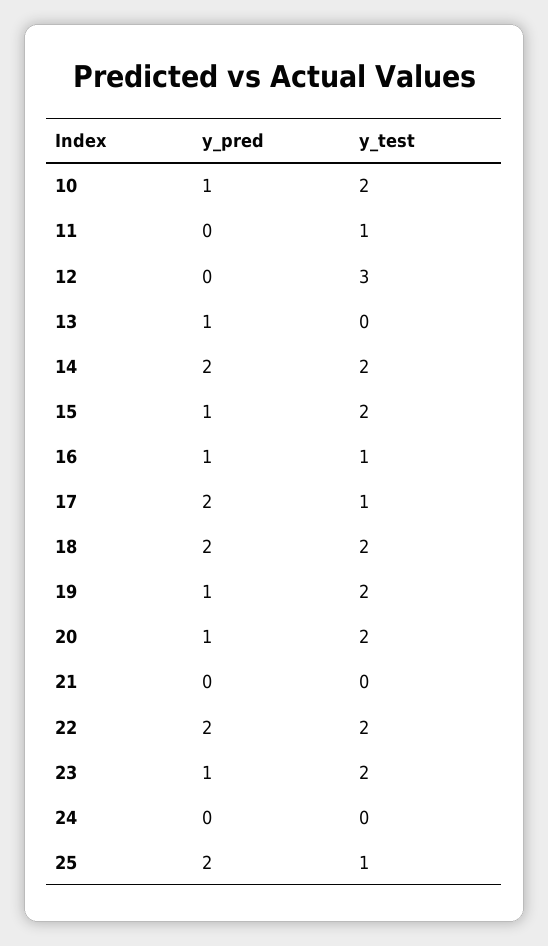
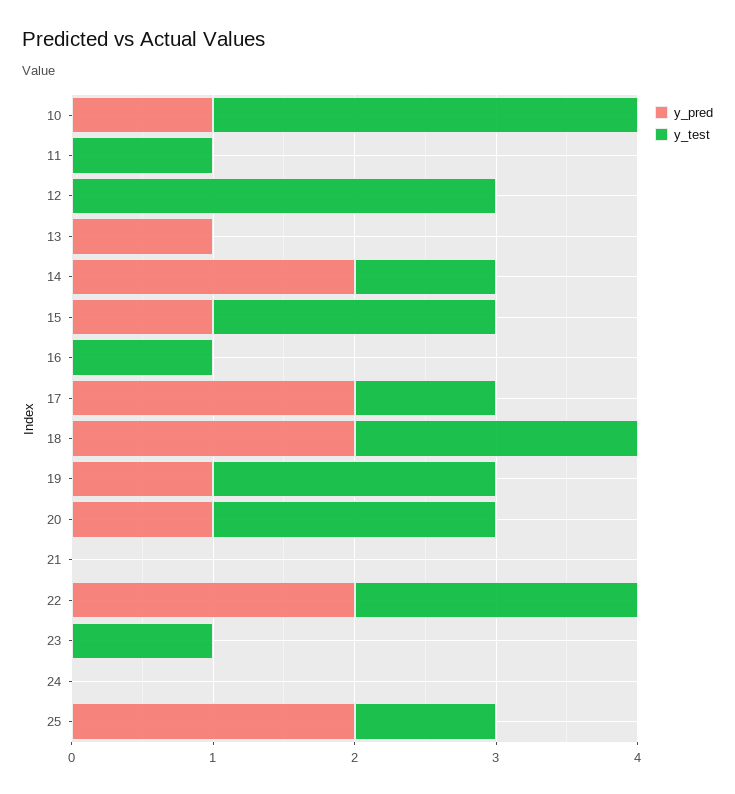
  {
    "y_pred": {
      "10": 1,
      "11": 0,
      "12": 0,
      "13": 1,
      "14": 2,
      "15": 1,
-     "16": 1,
+     "16": 0,
      "17": 2,
      "18": 2,
      "19": 1,
      "20": 1,
      "21": 0,
      "22": 2,
-     "23": 1,
+     "23": 0,
      "24": 0,
      "25": 2
    },
    "y_test": {
-     "10": 2,
+     "10": 3,
      "11": 1,
      "12": 3,
      "13": 0,
-     "14": 2,
+     "14": 1,
      "15": 2,
      "16": 1,
      "17": 1,
      "18": 2,
      "19": 2,
      "20": 2,
      "21": 0,
      "22": 2,
-     "23": 2,
+     "23": 1,
      "24": 0,
      "25": 1
    }
  }

